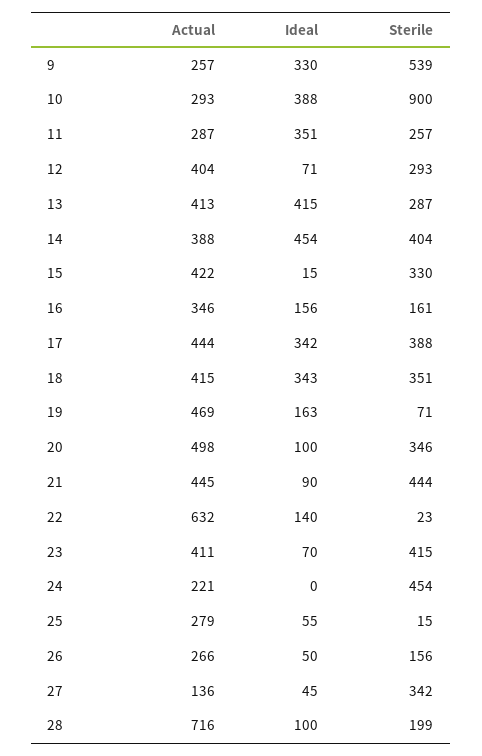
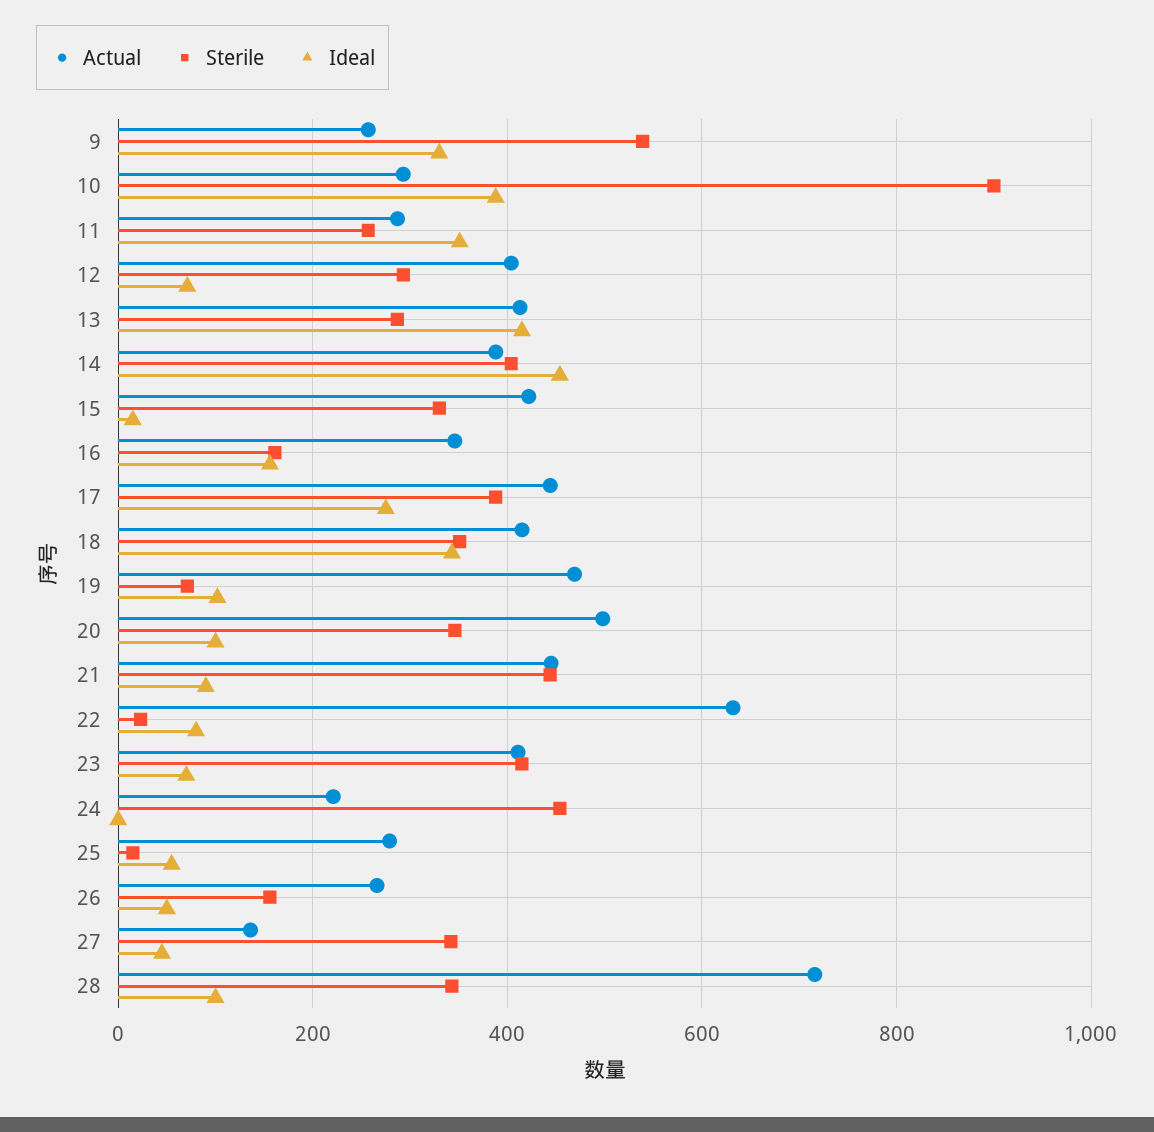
  {
    "Actual": {
      "9": 257,
      "10": 293,
      "11": 287,
      "12": 404,
      "13": 413,
      "14": 388,
      "15": 422,
      "16": 346,
      "17": 444,
      "18": 415,
      "19": 469,
      "20": 498,
      "21": 445,
      "22": 632,
      "23": 411,
      "24": 221,
      "25": 279,
      "26": 266,
      "27": 136,
      "28": 716
    },
    "Ideal": {
      "9": 330,
      "10": 388,
      "11": 351,
      "12": 71,
      "13": 415,
      "14": 454,
      "15": 15,
      "16": 156,
-     "17": 342,
+     "17": 280,
      "18": 343,
-     "19": 163,
+     "19": 100,
      "20": 100,
      "21": 90,
-     "22": 140,
+     "22": 80,
      "23": 70,
      "24": 0,
      "25": 55,
      "26": 50,
      "27": 45,
      "28": 100
    },
    "Sterile": {
      "9": 539,
      "10": 900,
      "11": 257,
      "12": 293,
      "13": 287,
      "14": 404,
      "15": 330,
      "16": 161,
      "17": 388,
      "18": 351,
      "19": 71,
      "20": 346,
      "21": 444,
      "22": 23,
      "23": 415,
      "24": 454,
      "25": 15,
      "26": 156,
      "27": 342,
-     "28": 199
+     "28": 340
    }
  }

